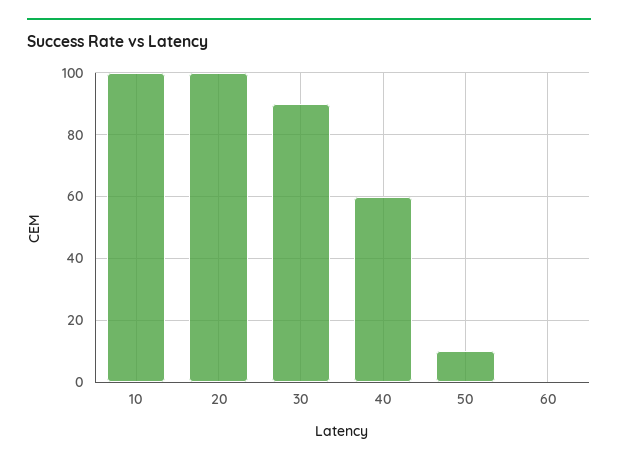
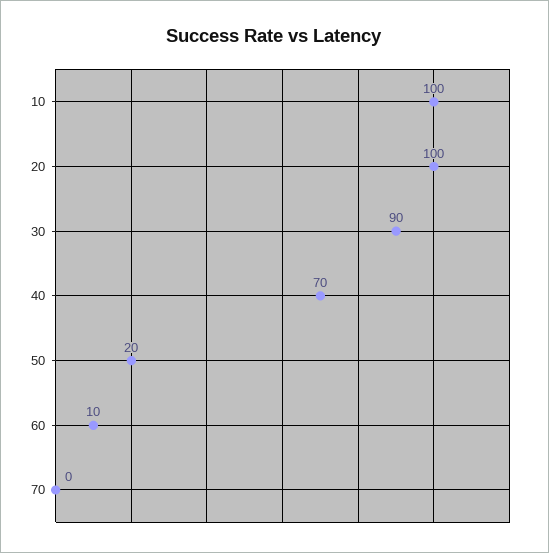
  {
    "10": 100,
    "20": 100,
    "30": 90,
-   "40": 60,
+   "40": 70,
-   "50": 10,
+   "50": 20,
-   "60": 0
+   "60": 10,
+   "70": 0
  }

